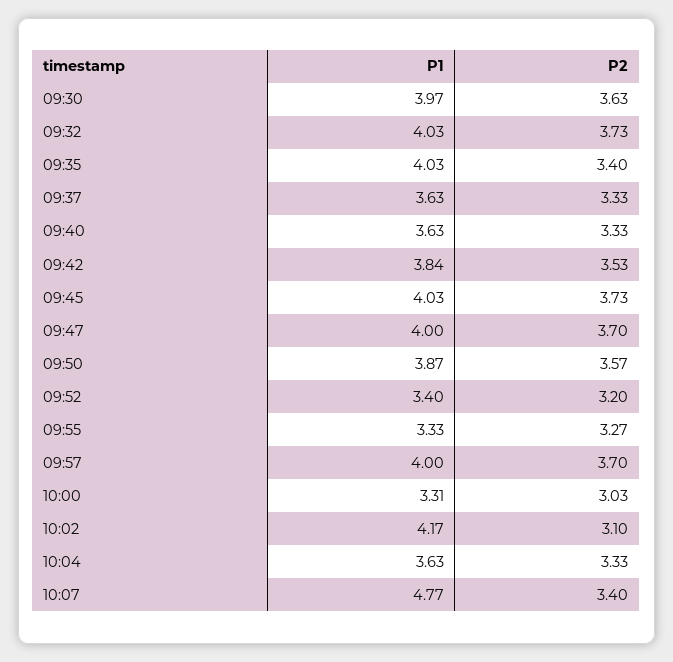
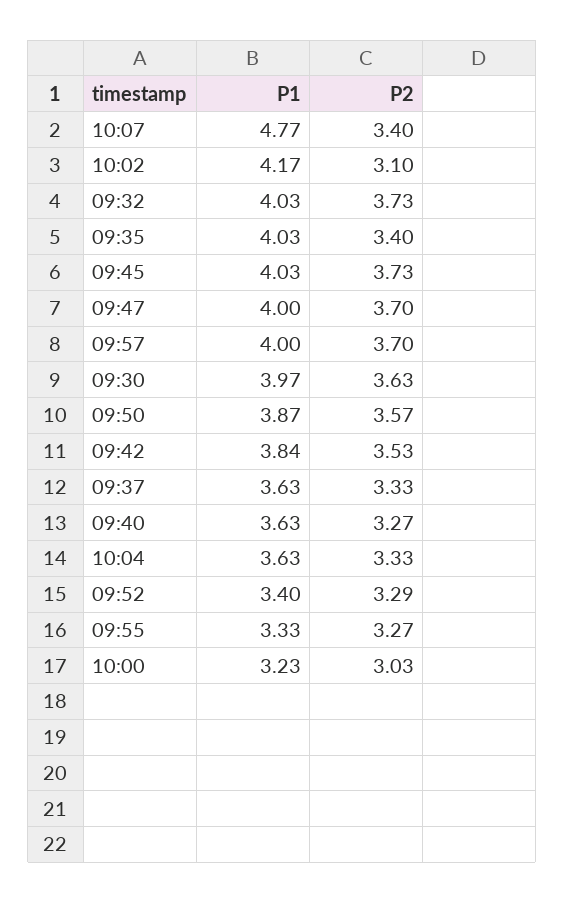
  {
    "P1": {
      "09:30": 3.97,
      "09:32": 4.03,
      "09:35": 4.03,
      "09:37": 3.63,
      "09:40": 3.63,
      "09:42": 3.84,
      "09:45": 4.03,
      "09:47": 4,
      "09:50": 3.87,
      "09:52": 3.4,
      "09:55": 3.33,
      "09:57": 4,
-     "10:00": 3.31,
+     "10:00": 3.23,
      "10:02": 4.17,
      "10:04": 3.63,
      "10:07": 4.77
    },
    "P2": {
      "09:30": 3.63,
      "09:32": 3.73,
      "09:35": 3.4,
      "09:37": 3.33,
-     "09:40": 3.33,
+     "09:40": 3.27,
      "09:42": 3.53,
      "09:45": 3.73,
      "09:47": 3.7,
      "09:50": 3.57,
-     "09:52": 3.2,
+     "09:52": 3.29,
      "09:55": 3.27,
      "09:57": 3.7,
      "10:00": 3.03,
      "10:02": 3.1,
      "10:04": 3.33,
      "10:07": 3.4
    }
  }

